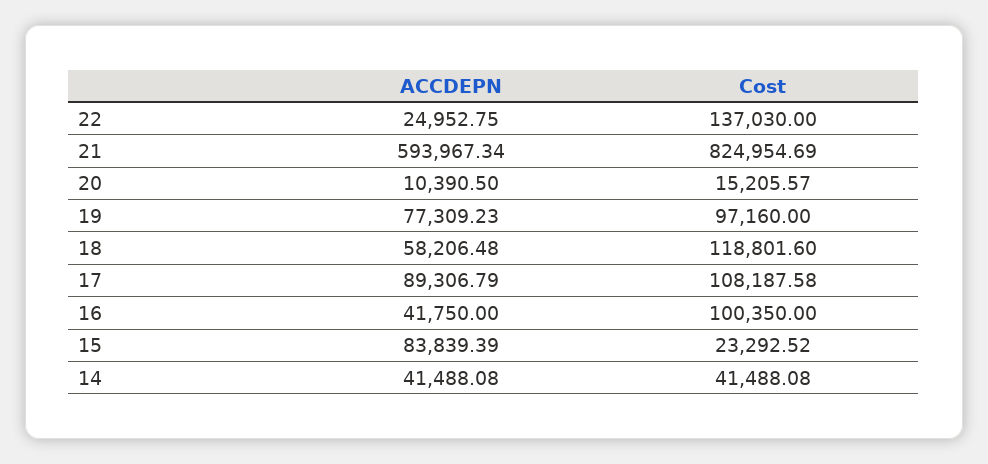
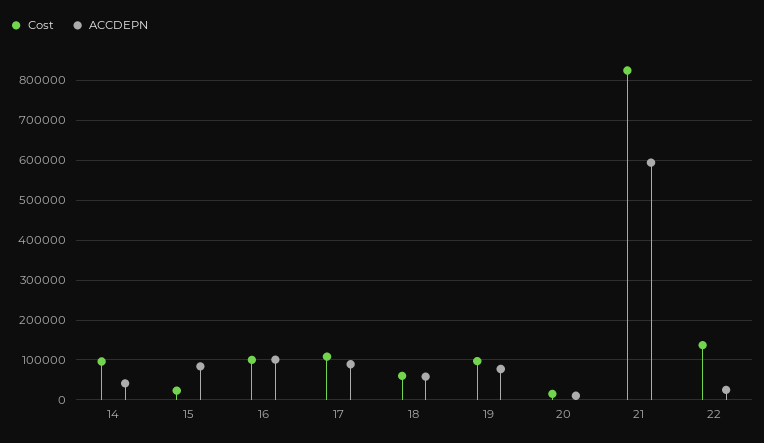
  {
    "ACCDEPN": {
      "22": 24952.75,
      "21": 593967.34,
      "20": 10390.5,
      "19": 77309.23,
      "18": 58206.48,
      "17": 89306.79,
-     "16": 41750,
+     "16": 100000,
      "15": 83839.39,
      "14": 41488.08
    },
    "Cost": {
      "22": 137030,
      "21": 824954.69,
      "20": 15205.57,
      "19": 97160,
-     "18": 118801.6,
+     "18": 60000,
      "17": 108187.58,
      "16": 100350,
      "15": 23292.52,
-     "14": 41488.08
+     "14": 100000
    }
  }

